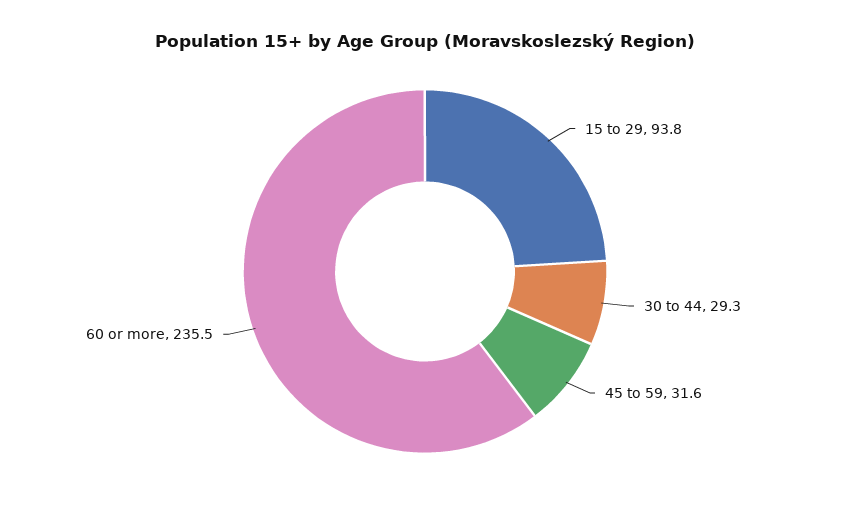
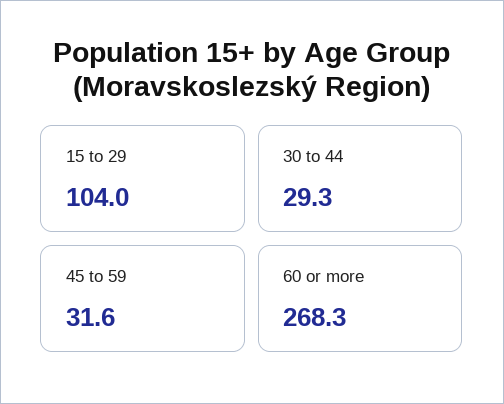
  {
-   "15 to 29": 93.8,
+   "15 to 29": 104,
    "30 to 44": 29.3,
    "45 to 59": 31.6,
-   "60 or more": 235.5
+   "60 or more": 268.3
  }

